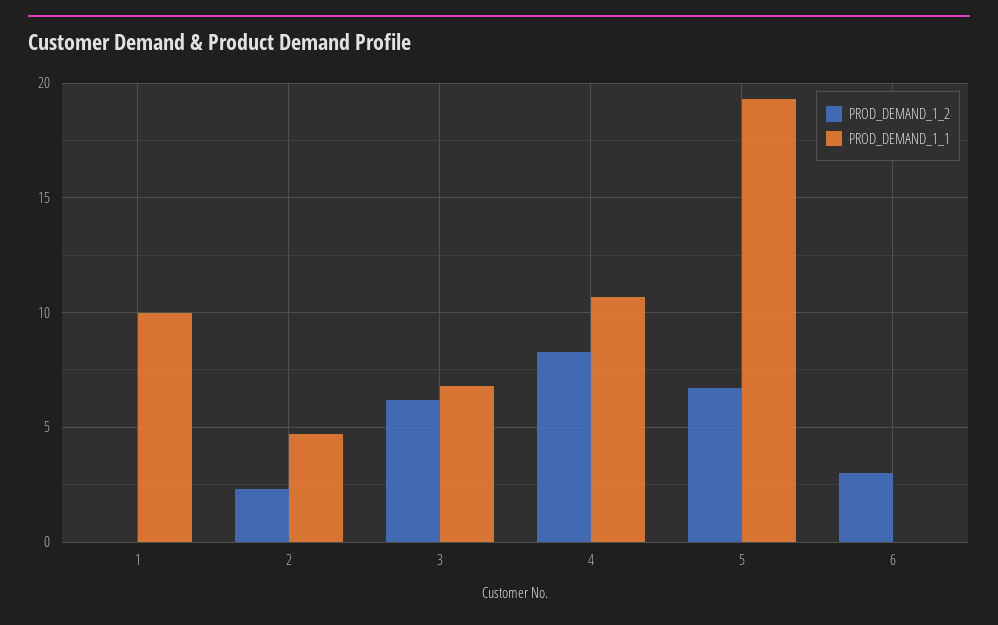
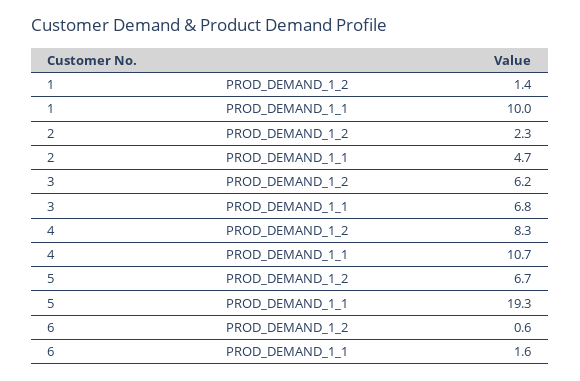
  {
    "PROD_DEMAND_1_2": {
-     "1": 0,
+     "1": 1.4,
      "2": 2.3,
      "3": 6.2,
      "4": 8.3,
      "5": 6.7,
-     "6": 3
+     "6": 0.6
    },
    "PROD_DEMAND_1_1": {
      "1": 10,
      "2": 4.7,
      "3": 6.8,
      "4": 10.7,
      "5": 19.3,
-     "6": 0
+     "6": 1.6
    }
  }

